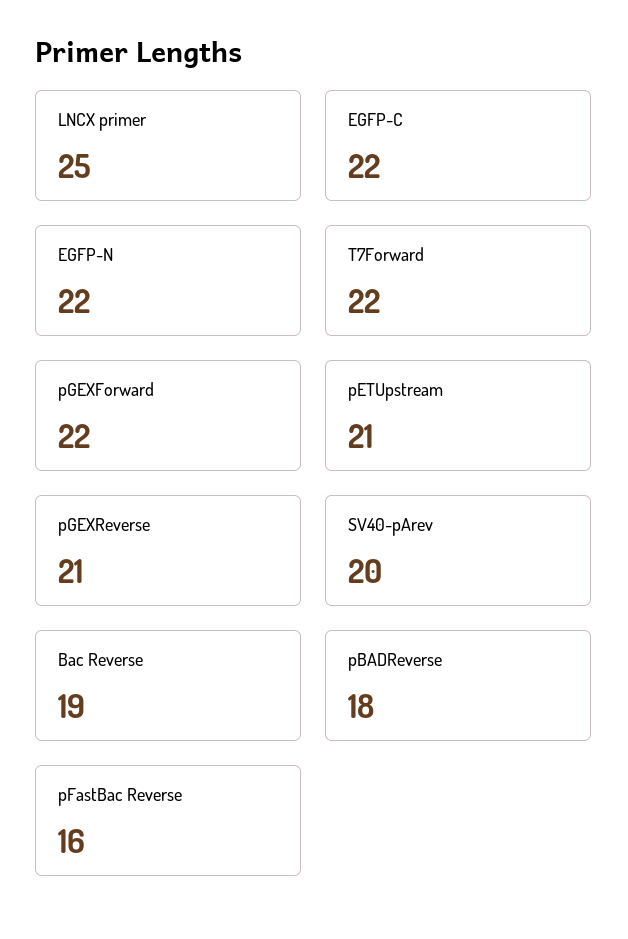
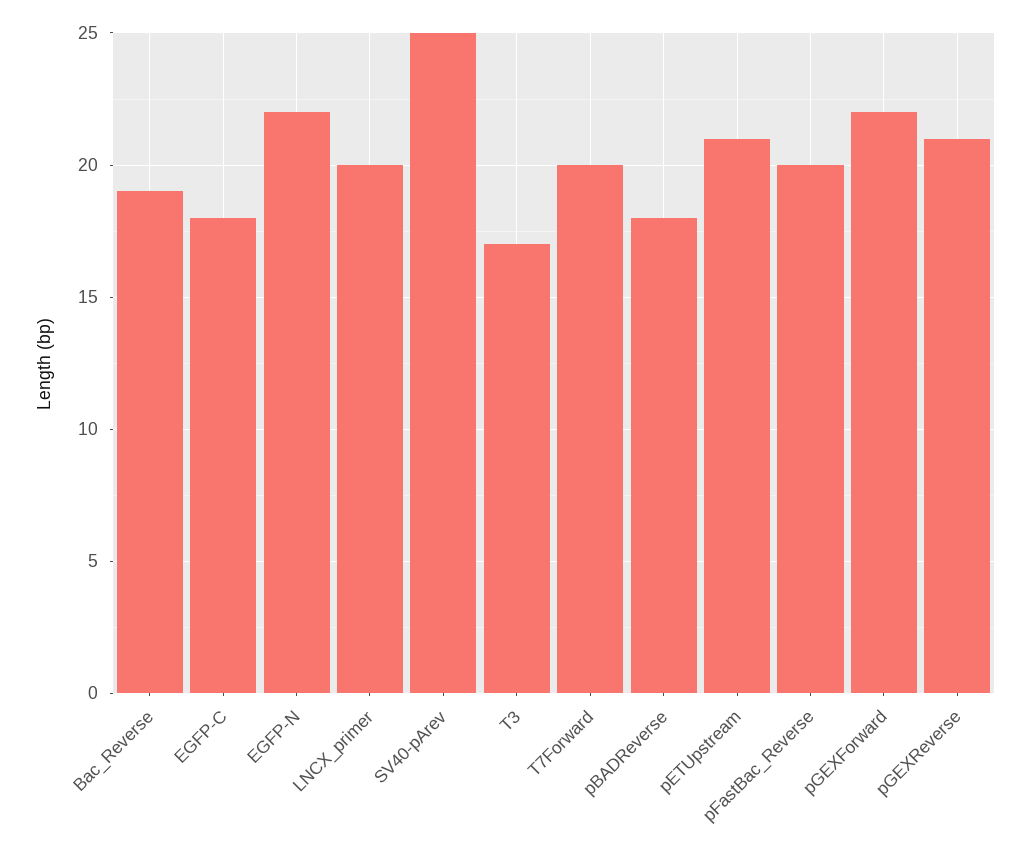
  {
-   "LNCX primer": 25,
+   "LNCX primer": 20,
-   "EGFP-C": 22,
+   "EGFP-C": 18,
    "EGFP-N": 22,
-   "T7Forward": 22,
+   "T7Forward": 20,
    "pGEXForward": 22,
    "pETUpstream": 21,
    "pGEXReverse": 21,
-   "SV40-pArev": 20,
+   "SV40-pArev": 25,
    "Bac Reverse": 19,
    "pBADReverse": 18,
-   "pFastBac Reverse": 16
+   "pFastBac Reverse": 20,
+   "T3": 17
  }

